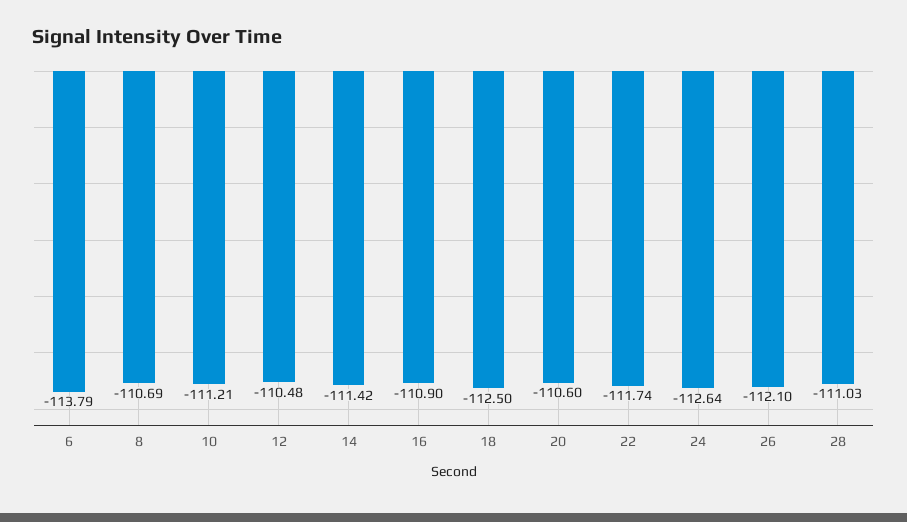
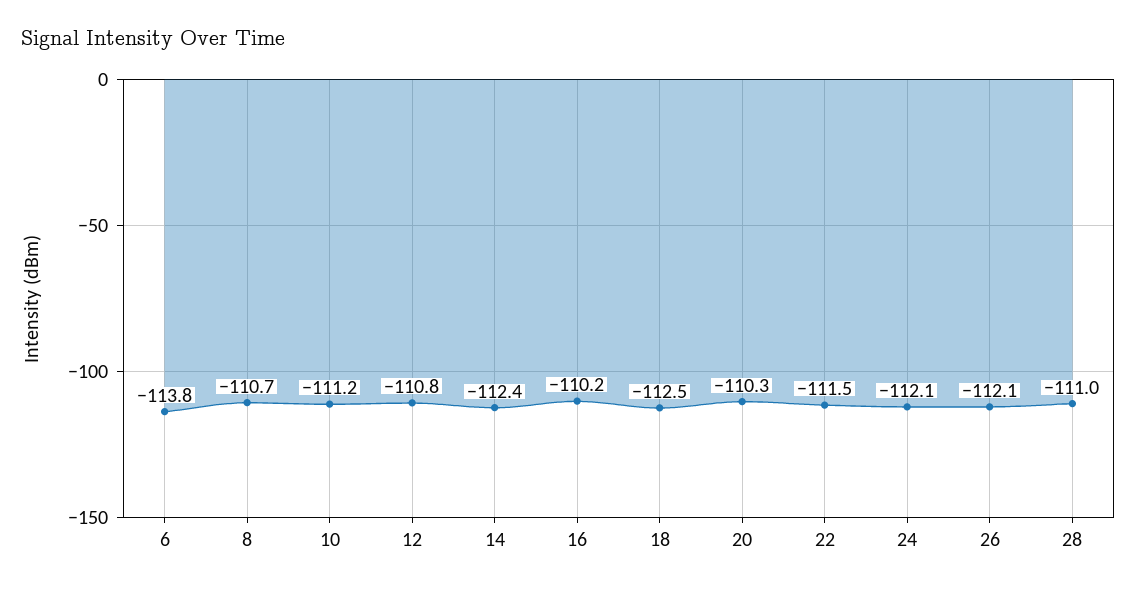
  {
    "6": -113.79,
    "8": -110.69,
    "10": -111.21,
-   "12": -110.48,
+   "12": -110.8,
-   "14": -111.42,
+   "14": -112.4,
-   "16": -110.9,
+   "16": -110.2,
    "18": -112.5,
-   "20": -110.6,
+   "20": -110.3,
-   "22": -111.74,
+   "22": -111.5,
-   "24": -112.64,
+   "24": -112.1,
    "26": -112.1,
    "28": -111.03
  }

